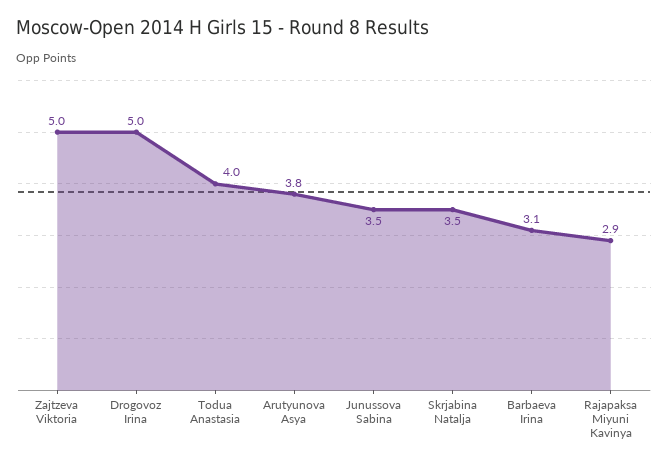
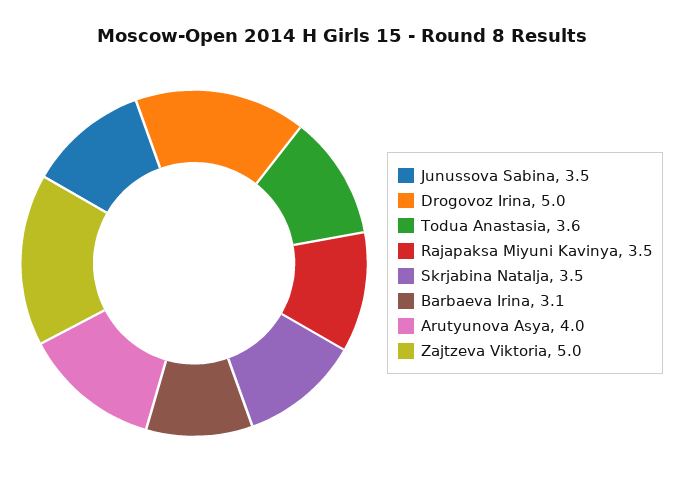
  {
    "Zajtzeva Viktoria": 5,
    "Drogovoz Irina": 5,
-   "Todua Anastasia": 4,
+   "Todua Anastasia": 3.6,
-   "Arutyunova Asya": 3.8,
+   "Arutyunova Asya": 4,
    "Junussova Sabina": 3.5,
    "Skrjabina Natalja": 3.5,
    "Barbaeva Irina": 3.1,
-   "Rajapaksa Miyuni Kavinya": 2.9
+   "Rajapaksa Miyuni Kavinya": 3.5
  }

